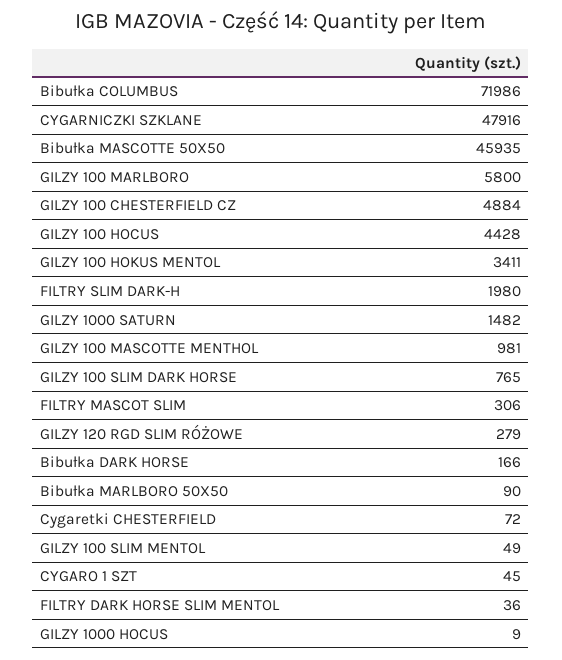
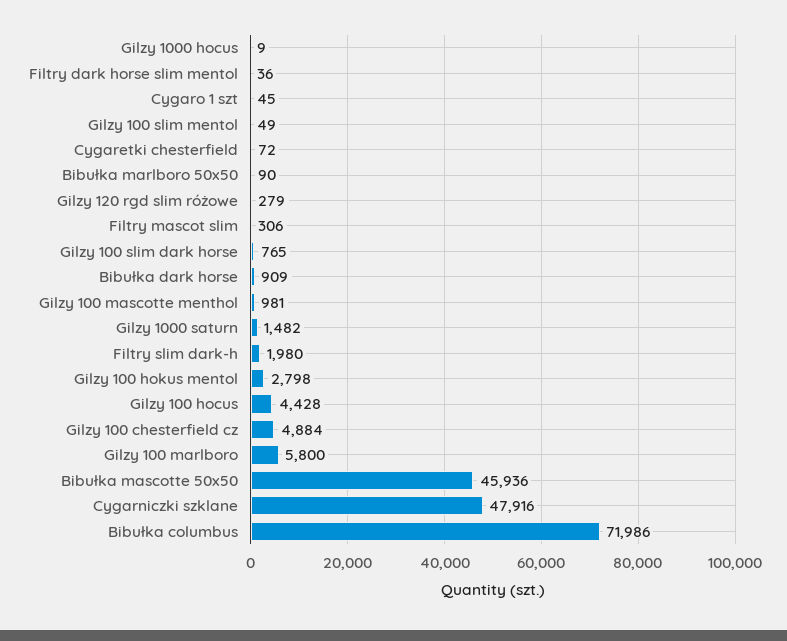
  {
    "Bibułka COLUMBUS": 71986,
    "CYGARNICZKI SZKLANE": 47916,
-   "Bibułka MASCOTTE 50X50": 45935,
+   "Bibułka MASCOTTE 50X50": 45936,
    "GILZY 100 MARLBORO": 5800,
    "GILZY 100 CHESTERFIELD CZ": 4884,
    "GILZY 100 HOCUS": 4428,
-   "GILZY 100 HOKUS MENTOL": 3411,
+   "GILZY 100 HOKUS MENTOL": 2798,
    "FILTRY SLIM DARK-H": 1980,
    "GILZY 1000 SATURN": 1482,
    "GILZY 100 MASCOTTE MENTHOL": 981,
    "GILZY 100 SLIM DARK HORSE": 765,
    "FILTRY MASCOT SLIM": 306,
    "GILZY 120 RGD SLIM RÓŻOWE": 279,
-   "Bibułka DARK HORSE": 166,
+   "Bibułka DARK HORSE": 909,
    "Bibułka MARLBORO 50X50": 90,
    "Cygaretki CHESTERFIELD": 72,
    "GILZY 100 SLIM MENTOL": 49,
    "CYGARO 1 SZT": 45,
    "FILTRY DARK HORSE SLIM MENTOL": 36,
    "GILZY 1000 HOCUS": 9
  }

